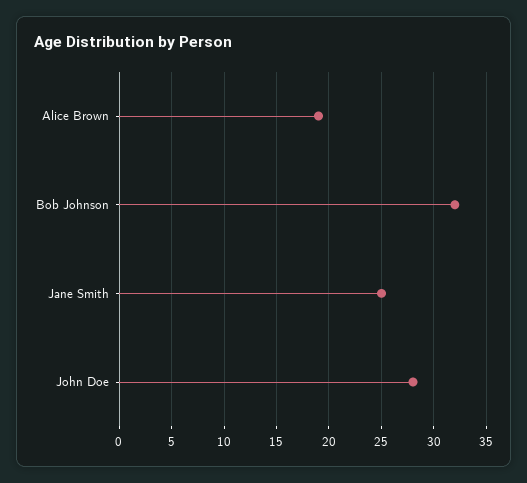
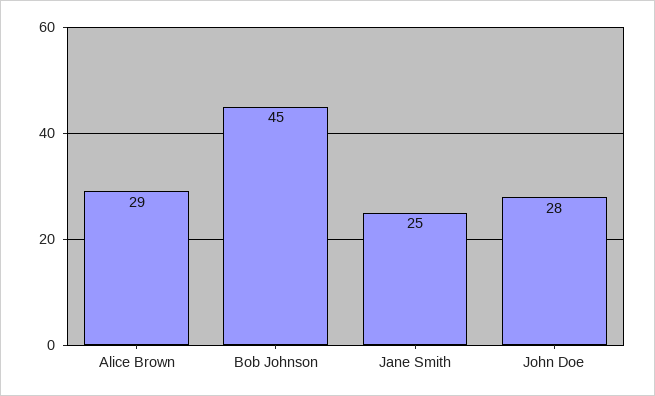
  {
-   "Alice Brown": 19,
+   "Alice Brown": 29,
-   "Bob Johnson": 32,
+   "Bob Johnson": 45,
    "Jane Smith": 25,
    "John Doe": 28
  }

